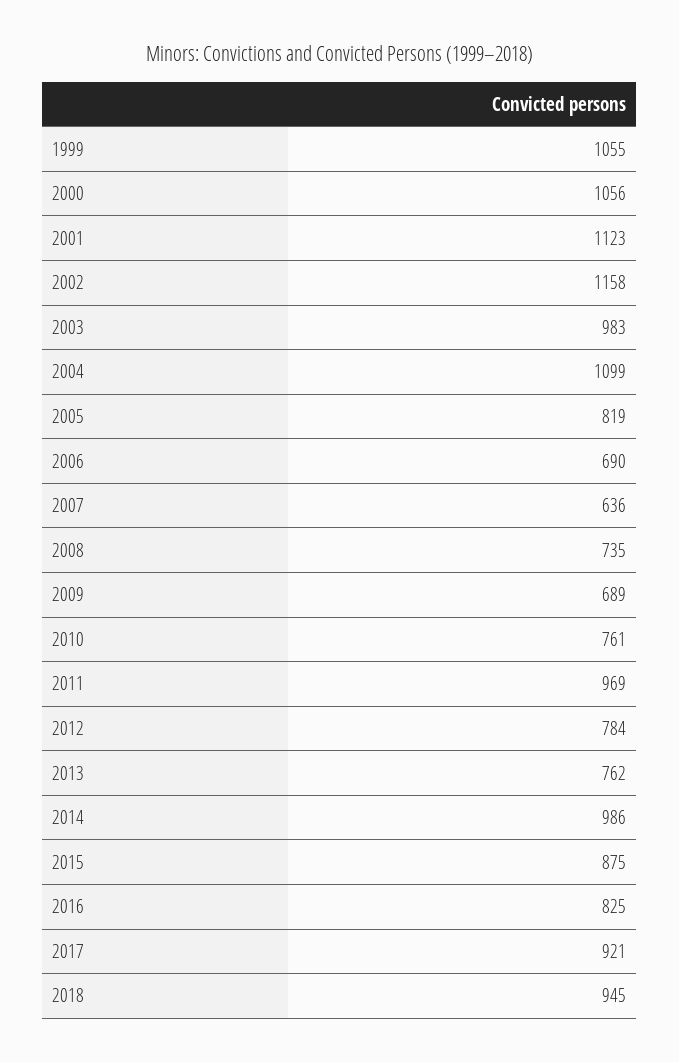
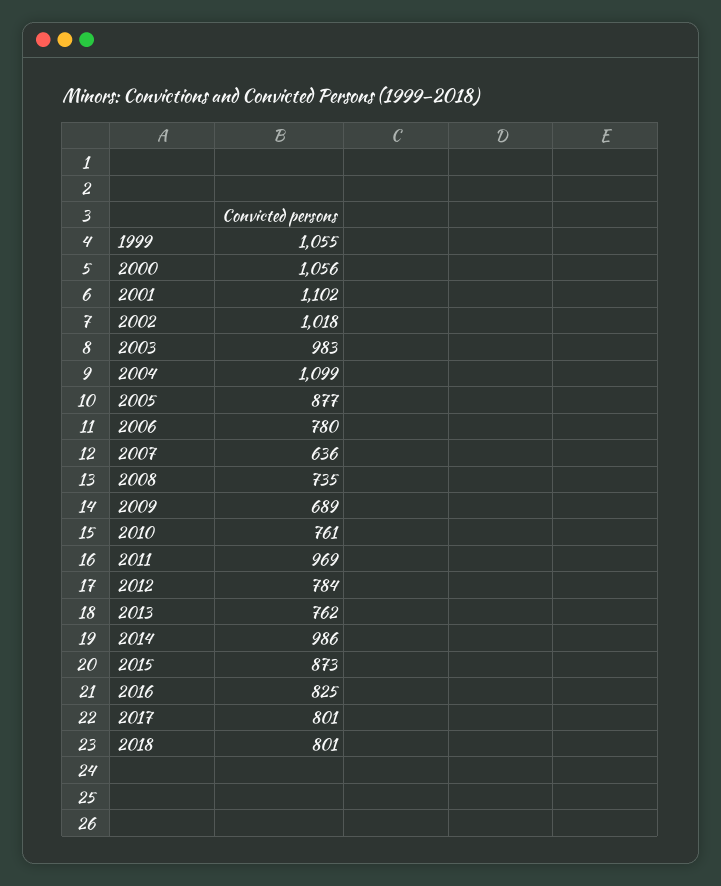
  {
    "1999": 1055,
    "2000": 1056,
-   "2001": 1123,
+   "2001": 1102,
-   "2002": 1158,
+   "2002": 1018,
    "2003": 983,
    "2004": 1099,
-   "2005": 819,
+   "2005": 877,
-   "2006": 690,
+   "2006": 780,
    "2007": 636,
    "2008": 735,
    "2009": 689,
    "2010": 761,
    "2011": 969,
    "2012": 784,
    "2013": 762,
    "2014": 986,
-   "2015": 875,
+   "2015": 873,
    "2016": 825,
-   "2017": 921,
+   "2017": 801,
-   "2018": 945
+   "2018": 801
  }

